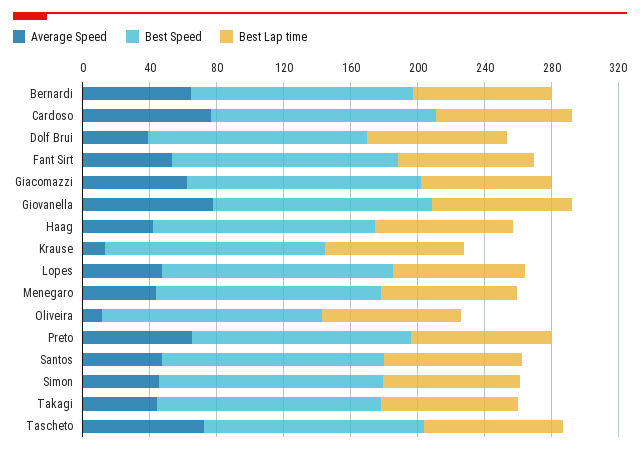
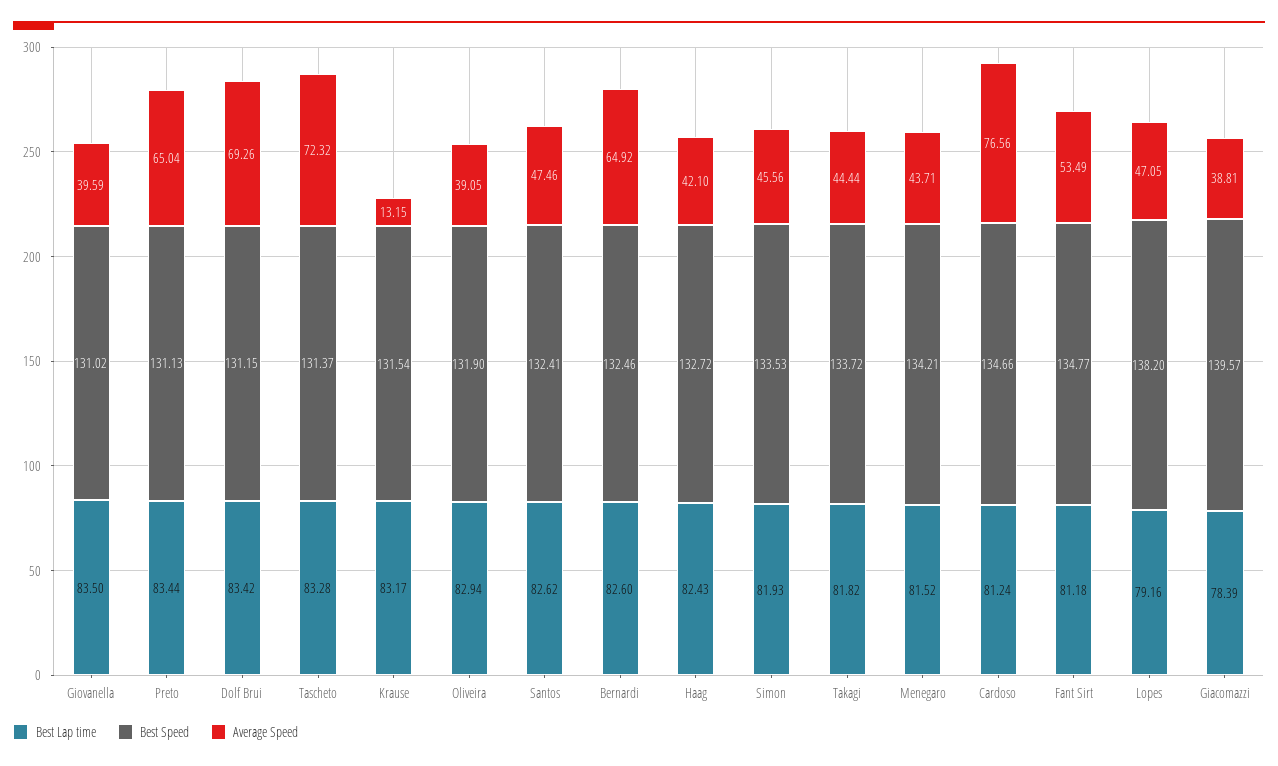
  {
    "Average Speed": {
      "Bernardi": 64.92,
      "Cardoso": 76.56,
-     "Dolf Brui": 40,
+     "Dolf Brui": 69.26,
      "Fant Sirt": 53.49,
-     "Giacomazzi": 60,
+     "Giacomazzi": 38.81,
-     "Giovanella": 80,
+     "Giovanella": 39.59,
      "Haag": 42.1,
      "Krause": 13.15,
      "Lopes": 47.05,
      "Menegaro": 43.71,
-     "Oliveira": 10,
+     "Oliveira": 39.05,
      "Preto": 65.04,
      "Santos": 47.46,
      "Simon": 45.56,
      "Takagi": 44.44,
      "Tascheto": 72.32
    },
    "Best Speed": {
      "Bernardi": 132.46,
      "Cardoso": 134.66,
      "Dolf Brui": 131.15,
      "Fant Sirt": 134.77,
      "Giacomazzi": 139.57,
      "Giovanella": 131.02,
      "Haag": 132.72,
      "Krause": 131.54,
      "Lopes": 138.2,
      "Menegaro": 134.21,
      "Oliveira": 131.9,
      "Preto": 131.13,
      "Santos": 132.41,
      "Simon": 133.53,
      "Takagi": 133.72,
      "Tascheto": 131.37
    },
    "Best Lap time": {
      "Bernardi": 82.6,
      "Cardoso": 81.24,
      "Dolf Brui": 83.42,
      "Fant Sirt": 81.18,
      "Giacomazzi": 78.39,
      "Giovanella": 83.5,
      "Haag": 82.43,
      "Krause": 83.17,
      "Lopes": 79.16,
      "Menegaro": 81.52,
      "Oliveira": 82.94,
      "Preto": 83.44,
      "Santos": 82.62,
      "Simon": 81.93,
      "Takagi": 81.82,
      "Tascheto": 83.28
    }
  }

